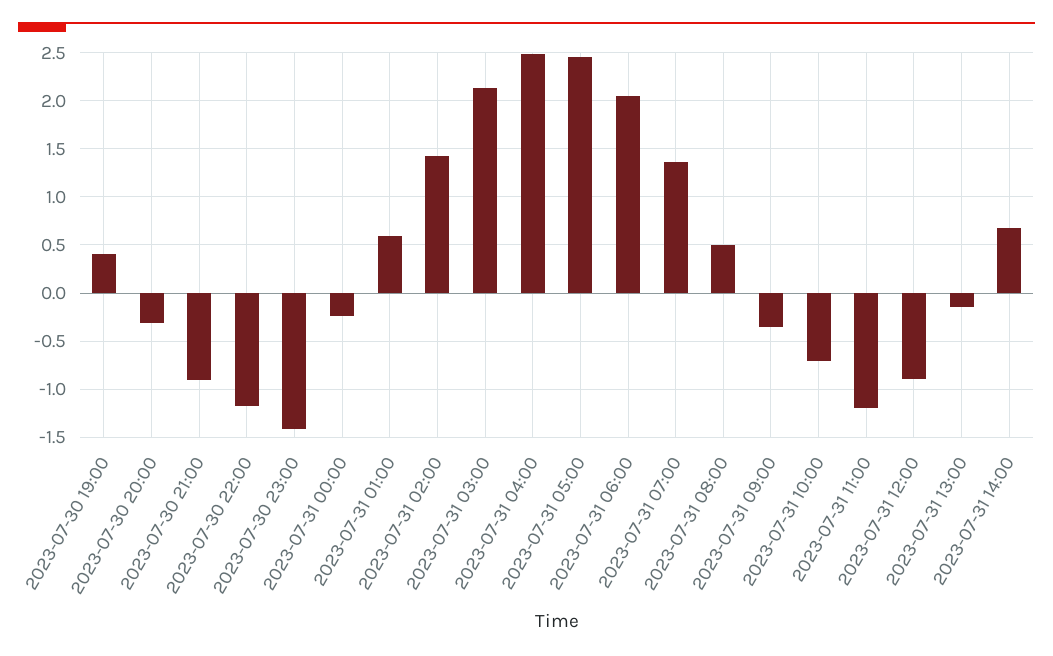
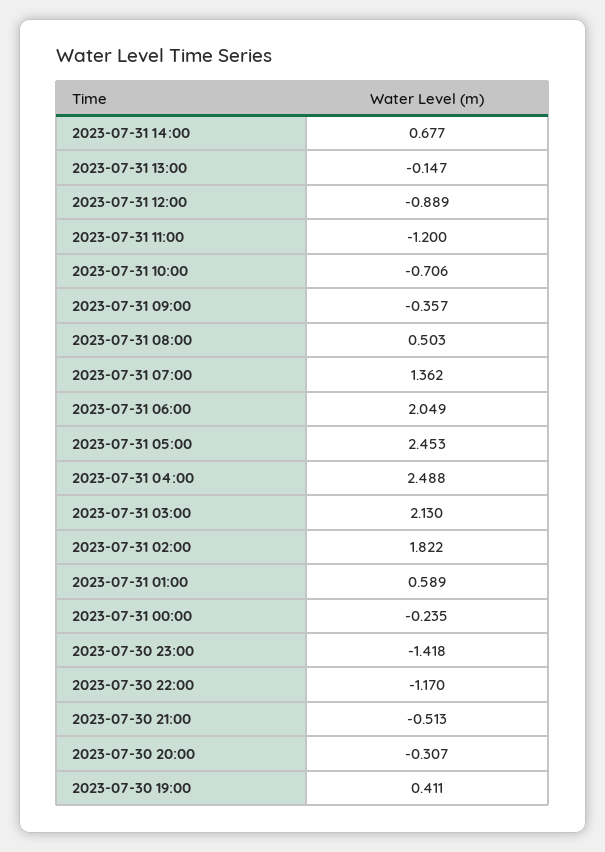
  {
    "2023-07-30 19:00": 0.411,
    "2023-07-30 20:00": -0.307,
-   "2023-07-30 21:00": -0.9,
+   "2023-07-30 21:00": -0.513,
    "2023-07-30 22:00": -1.17,
    "2023-07-30 23:00": -1.418,
    "2023-07-31 00:00": -0.235,
    "2023-07-31 01:00": 0.589,
-   "2023-07-31 02:00": 1.4,
+   "2023-07-31 02:00": 1.822,
    "2023-07-31 03:00": 2.13,
    "2023-07-31 04:00": 2.488,
    "2023-07-31 05:00": 2.453,
    "2023-07-31 06:00": 2.049,
    "2023-07-31 07:00": 1.362,
    "2023-07-31 08:00": 0.503,
    "2023-07-31 09:00": -0.357,
    "2023-07-31 10:00": -0.706,
    "2023-07-31 11:00": -1.2,
    "2023-07-31 12:00": -0.889,
    "2023-07-31 13:00": -0.147,
    "2023-07-31 14:00": 0.677
  }

